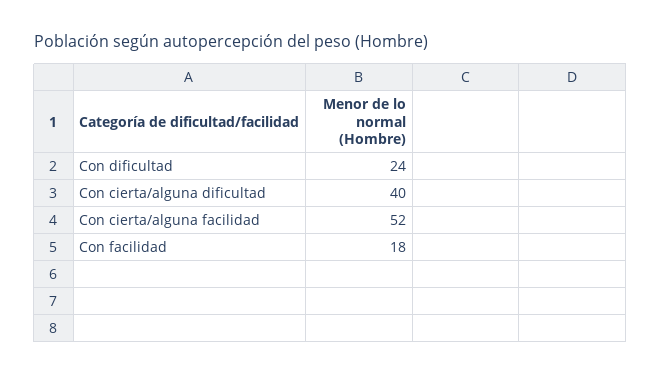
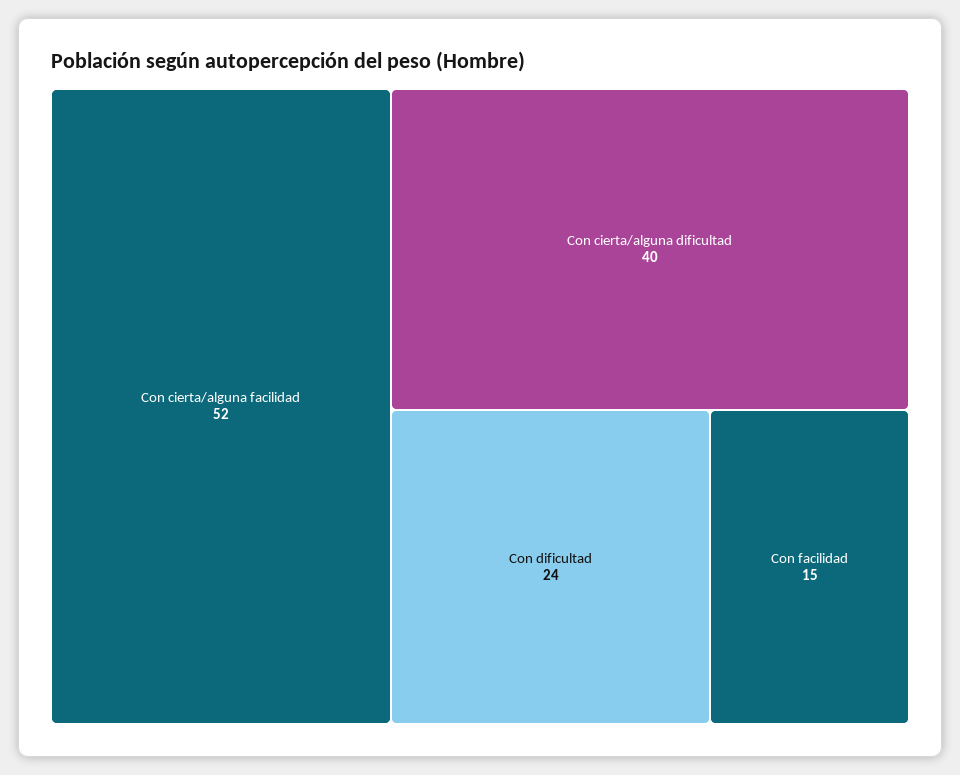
  {
    "Con dificultad": 24,
    "Con cierta/alguna dificultad": 40,
    "Con cierta/alguna facilidad": 52,
-   "Con facilidad": 18
+   "Con facilidad": 15
  }

